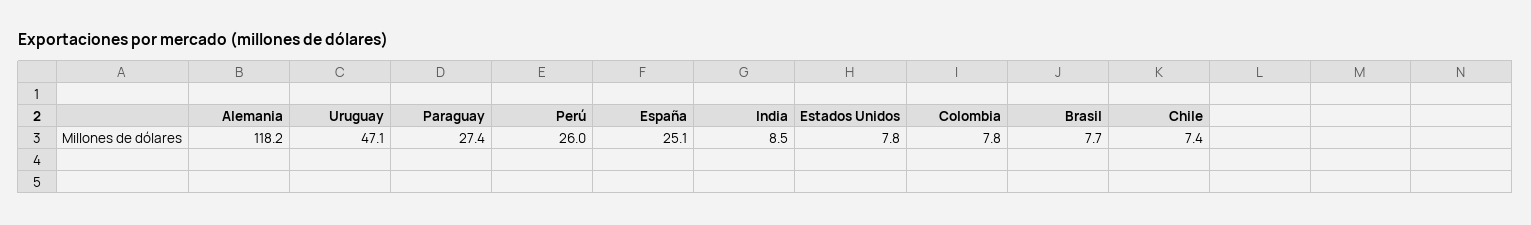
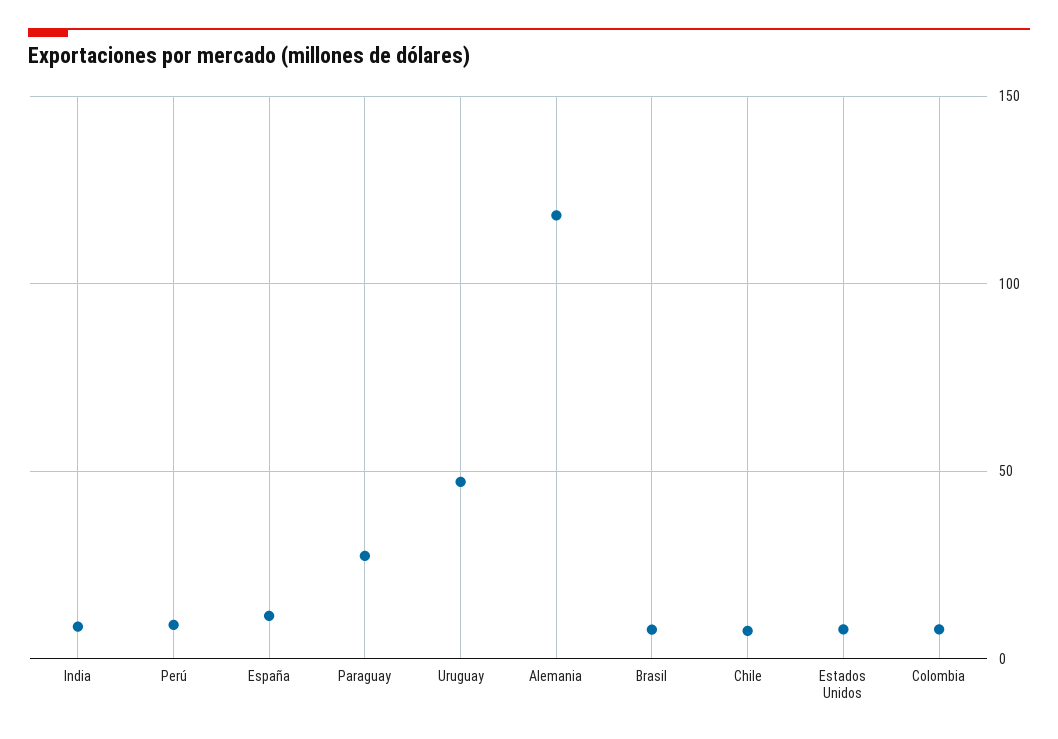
  {
    "Alemania": 118.2,
    "Uruguay": 47.1,
    "Paraguay": 27.4,
-   "Perú": 26,
+   "Perú": 10,
-   "España": 25.1,
+   "España": 10,
    "India": 8.5,
    "Estados Unidos": 7.8,
    "Colombia": 7.8,
    "Brasil": 7.7,
    "Chile": 7.4
  }

